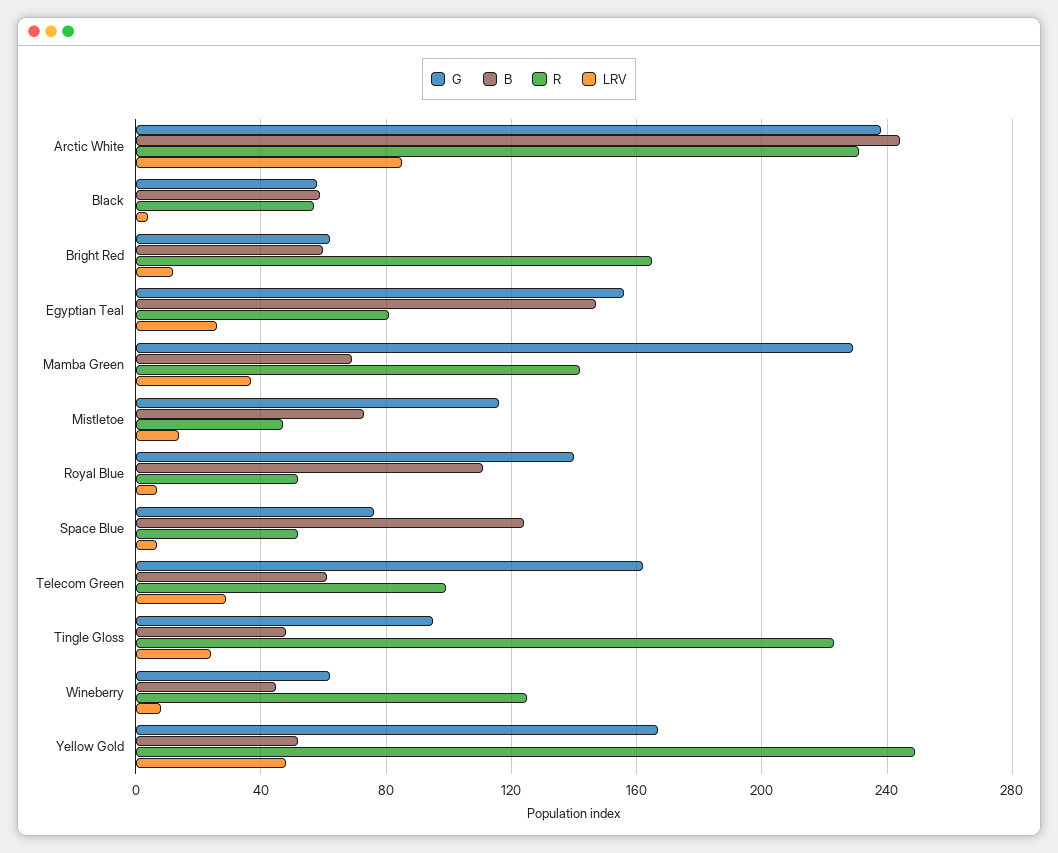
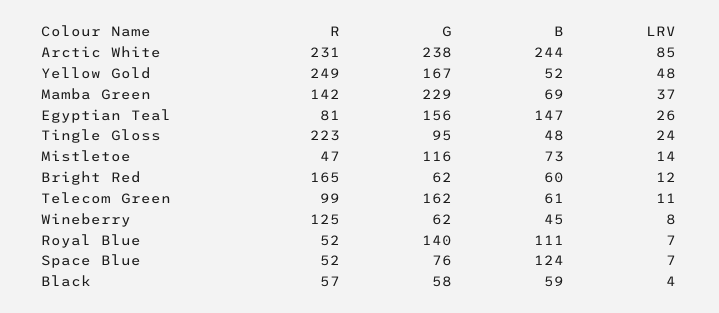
  {
    "G": {
      "Arctic White": 238,
      "Black": 58,
      "Bright Red": 62,
      "Egyptian Teal": 156,
      "Mamba Green": 229,
      "Mistletoe": 116,
      "Royal Blue": 140,
      "Space Blue": 76,
      "Telecom Green": 162,
      "Tingle Gloss": 95,
      "Wineberry": 62,
      "Yellow Gold": 167
    },
    "B": {
      "Arctic White": 244,
      "Black": 59,
      "Bright Red": 60,
      "Egyptian Teal": 147,
      "Mamba Green": 69,
      "Mistletoe": 73,
      "Royal Blue": 111,
      "Space Blue": 124,
      "Telecom Green": 61,
      "Tingle Gloss": 48,
      "Wineberry": 45,
      "Yellow Gold": 52
    },
    "R": {
      "Arctic White": 231,
      "Black": 57,
      "Bright Red": 165,
      "Egyptian Teal": 81,
      "Mamba Green": 142,
      "Mistletoe": 47,
      "Royal Blue": 52,
      "Space Blue": 52,
      "Telecom Green": 99,
      "Tingle Gloss": 223,
      "Wineberry": 125,
      "Yellow Gold": 249
    },
    "LRV": {
      "Arctic White": 85,
      "Black": 4,
      "Bright Red": 12,
      "Egyptian Teal": 26,
      "Mamba Green": 37,
      "Mistletoe": 14,
      "Royal Blue": 7,
      "Space Blue": 7,
-     "Telecom Green": 30,
+     "Telecom Green": 11,
      "Tingle Gloss": 24,
      "Wineberry": 8,
      "Yellow Gold": 48
    }
  }

